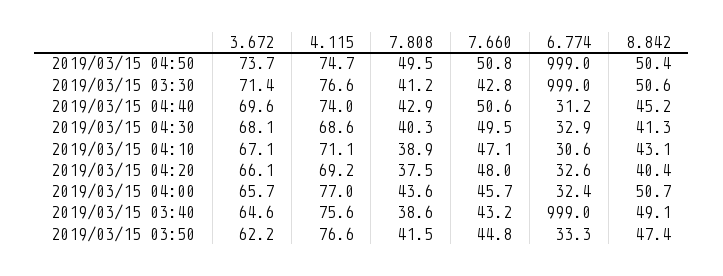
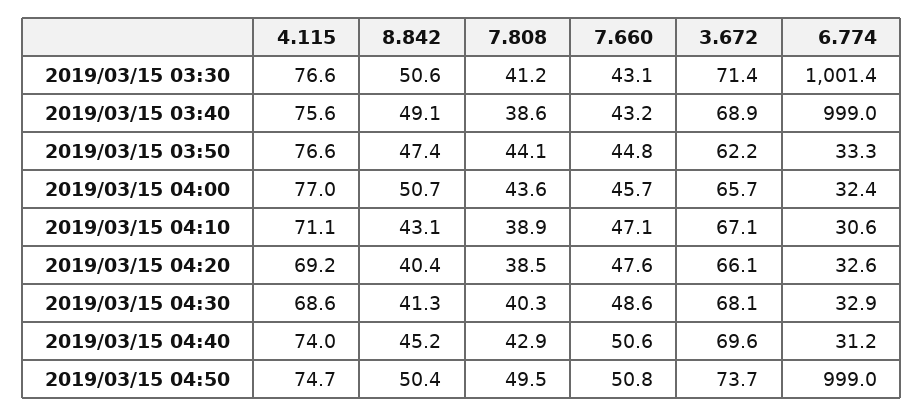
  {
    "3.672": {
      "2019/03/15 04:50": 73.7,
      "2019/03/15 03:30": 71.4,
      "2019/03/15 04:40": 69.6,
      "2019/03/15 04:30": 68.1,
      "2019/03/15 04:10": 67.1,
      "2019/03/15 04:20": 66.1,
      "2019/03/15 04:00": 65.7,
-     "2019/03/15 03:40": 64.6,
+     "2019/03/15 03:40": 68.9,
      "2019/03/15 03:50": 62.2
    },
    "4.115": {
      "2019/03/15 04:50": 74.7,
      "2019/03/15 03:30": 76.6,
      "2019/03/15 04:40": 74,
      "2019/03/15 04:30": 68.6,
      "2019/03/15 04:10": 71.1,
      "2019/03/15 04:20": 69.2,
      "2019/03/15 04:00": 77,
      "2019/03/15 03:40": 75.6,
      "2019/03/15 03:50": 76.6
    },
    "7.808": {
      "2019/03/15 04:50": 49.5,
      "2019/03/15 03:30": 41.2,
      "2019/03/15 04:40": 42.9,
      "2019/03/15 04:30": 40.3,
      "2019/03/15 04:10": 38.9,
-     "2019/03/15 04:20": 37.5,
+     "2019/03/15 04:20": 38.5,
      "2019/03/15 04:00": 43.6,
      "2019/03/15 03:40": 38.6,
-     "2019/03/15 03:50": 41.5
+     "2019/03/15 03:50": 44.1
    },
    "7.660": {
      "2019/03/15 04:50": 50.8,
-     "2019/03/15 03:30": 42.8,
+     "2019/03/15 03:30": 43.1,
      "2019/03/15 04:40": 50.6,
-     "2019/03/15 04:30": 49.5,
+     "2019/03/15 04:30": 48.6,
      "2019/03/15 04:10": 47.1,
-     "2019/03/15 04:20": 48,
+     "2019/03/15 04:20": 47.6,
      "2019/03/15 04:00": 45.7,
      "2019/03/15 03:40": 43.2,
      "2019/03/15 03:50": 44.8
    },
    "6.774": {
      "2019/03/15 04:50": 999,
-     "2019/03/15 03:30": 999,
+     "2019/03/15 03:30": 1001.4,
      "2019/03/15 04:40": 31.2,
      "2019/03/15 04:30": 32.9,
      "2019/03/15 04:10": 30.6,
      "2019/03/15 04:20": 32.6,
      "2019/03/15 04:00": 32.4,
      "2019/03/15 03:40": 999,
      "2019/03/15 03:50": 33.3
    },
    "8.842": {
      "2019/03/15 04:50": 50.4,
      "2019/03/15 03:30": 50.6,
      "2019/03/15 04:40": 45.2,
      "2019/03/15 04:30": 41.3,
      "2019/03/15 04:10": 43.1,
      "2019/03/15 04:20": 40.4,
      "2019/03/15 04:00": 50.7,
      "2019/03/15 03:40": 49.1,
      "2019/03/15 03:50": 47.4
    }
  }

